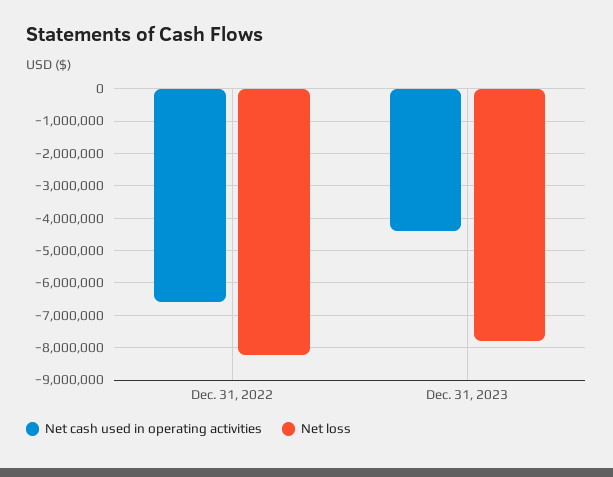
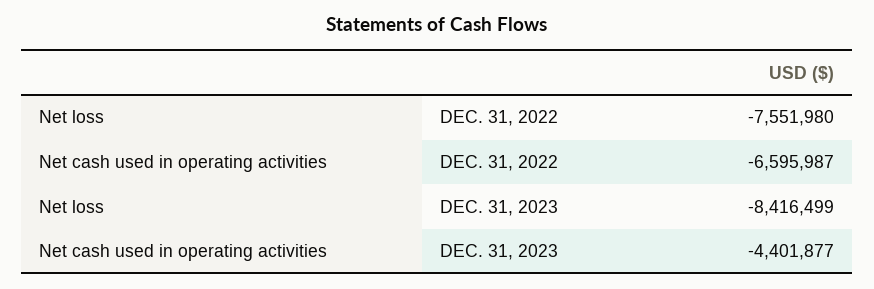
  {
    "Net cash used in operating activities": {
      "Dec. 31, 2022": -6595987,
      "Dec. 31, 2023": -4401877
    },
    "Net loss": {
-     "Dec. 31, 2022": -8200000,
+     "Dec. 31, 2022": -7551980,
-     "Dec. 31, 2023": -7800000
+     "Dec. 31, 2023": -8416499
    }
  }

